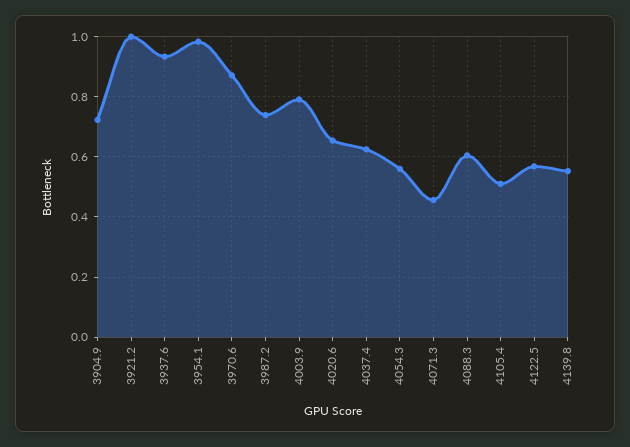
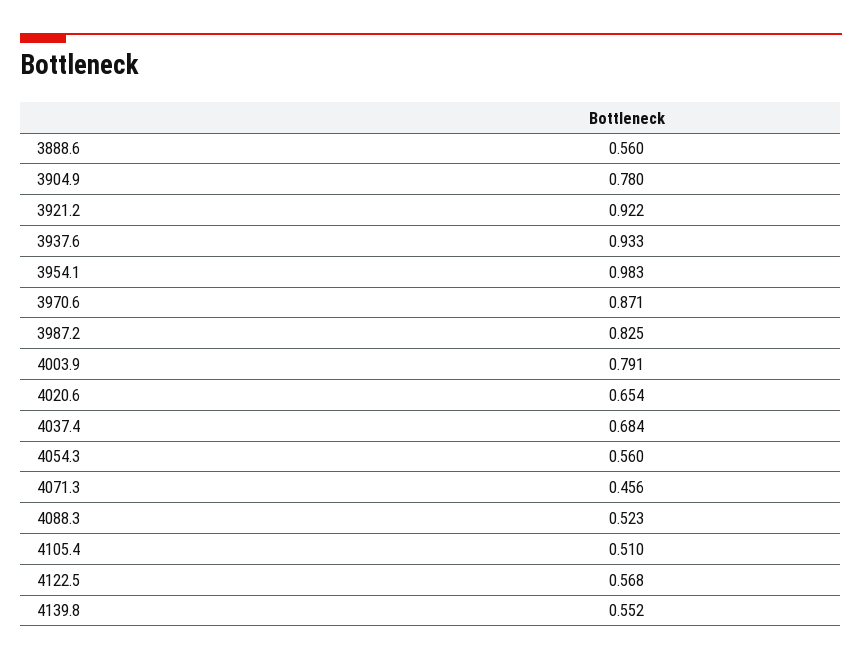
  {
-   "3904.9": 0.72,
+   "3904.9": 0.78,
-   "3921.2": 1,
+   "3921.2": 0.922,
    "3937.6": 0.933,
    "3954.1": 0.983,
    "3970.6": 0.871,
-   "3987.2": 0.74,
+   "3987.2": 0.825,
    "4003.9": 0.791,
    "4020.6": 0.654,
-   "4037.4": 0.62,
+   "4037.4": 0.684,
    "4054.3": 0.56,
    "4071.3": 0.456,
-   "4088.3": 0.6,
+   "4088.3": 0.523,
    "4105.4": 0.51,
    "4122.5": 0.568,
-   "4139.8": 0.552
+   "4139.8": 0.552,
+   "3888.6": 0.56
  }

